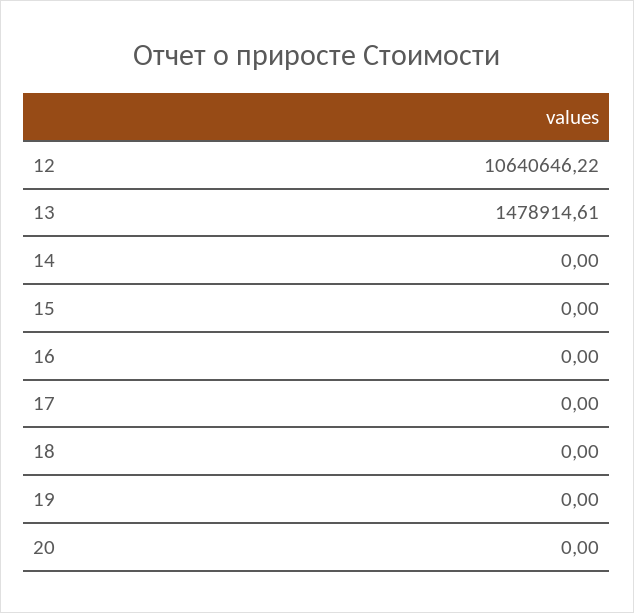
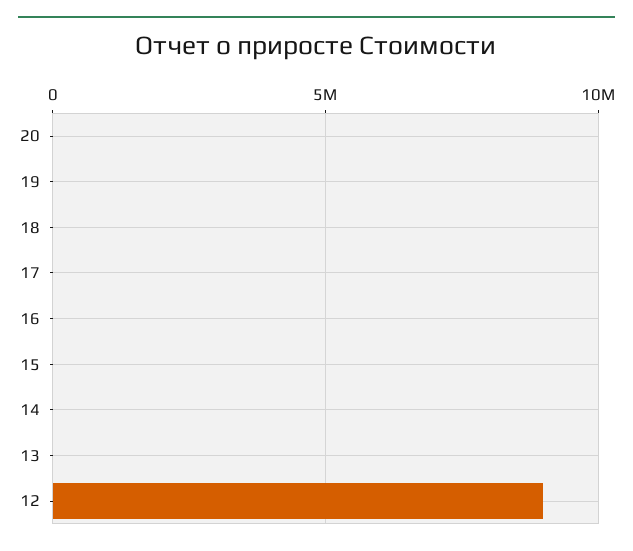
  {
-   "12": 10640646.22,
+   "12": 9000000,
-   "13": 1478914.61,
+   "13": 0,
    "14": 0,
    "15": 0,
    "16": 0,
    "17": 0,
    "18": 0,
    "19": 0,
    "20": 0
  }

